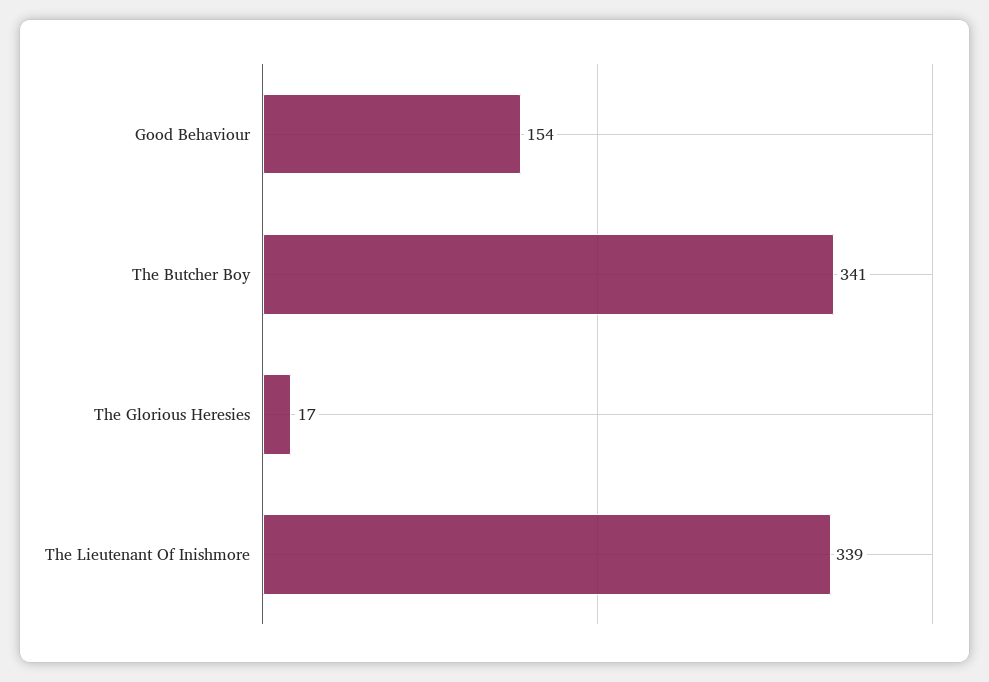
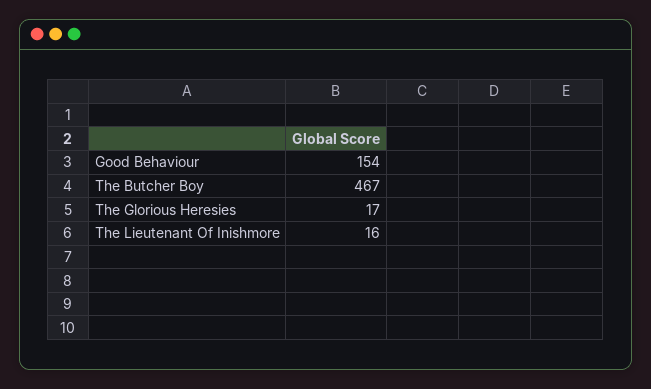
  {
    "Good Behaviour": 154,
-   "The Butcher Boy": 341,
+   "The Butcher Boy": 467,
    "The Glorious Heresies": 17,
-   "The Lieutenant Of Inishmore": 339
+   "The Lieutenant Of Inishmore": 16
  }

